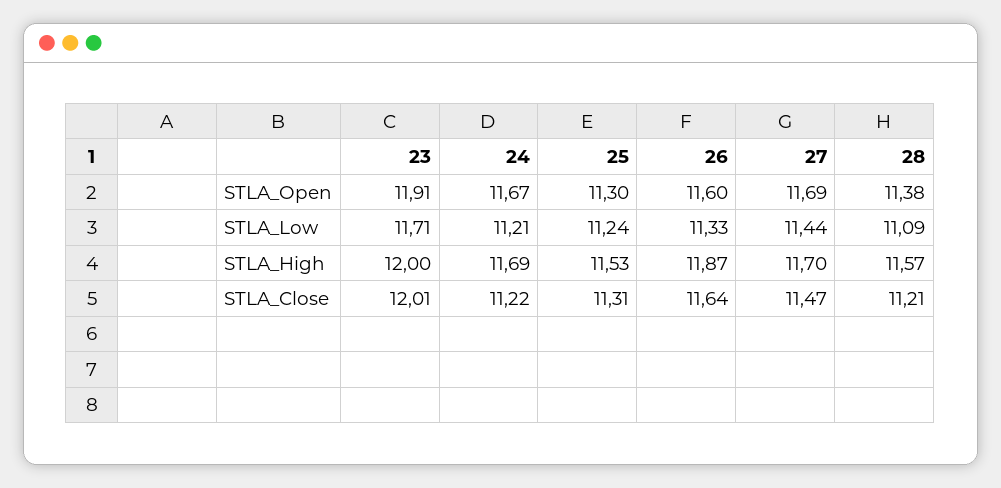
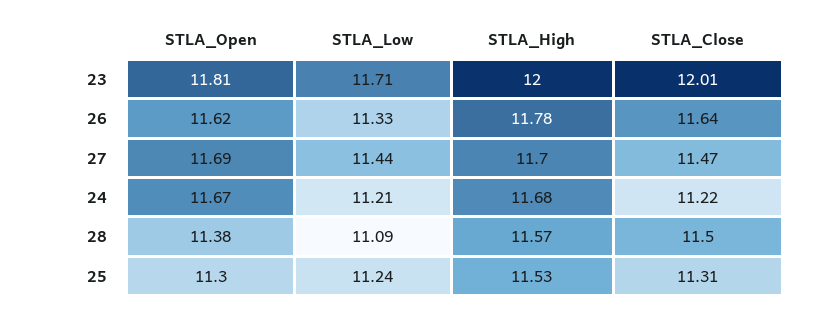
  {
    "23": {
-     "STLA_Open": 11.91,
+     "STLA_Open": 11.81,
      "STLA_Low": 11.71,
      "STLA_High": 12,
      "STLA_Close": 12.01
    },
    "24": {
      "STLA_Open": 11.67,
      "STLA_Low": 11.21,
-     "STLA_High": 11.69,
+     "STLA_High": 11.68,
      "STLA_Close": 11.22
    },
    "25": {
      "STLA_Open": 11.3,
      "STLA_Low": 11.24,
      "STLA_High": 11.53,
      "STLA_Close": 11.31
    },
    "26": {
-     "STLA_Open": 11.6,
+     "STLA_Open": 11.62,
      "STLA_Low": 11.33,
-     "STLA_High": 11.87,
+     "STLA_High": 11.78,
      "STLA_Close": 11.64
    },
    "27": {
      "STLA_Open": 11.69,
      "STLA_Low": 11.44,
      "STLA_High": 11.7,
      "STLA_Close": 11.47
    },
    "28": {
      "STLA_Open": 11.38,
      "STLA_Low": 11.09,
      "STLA_High": 11.57,
-     "STLA_Close": 11.21
+     "STLA_Close": 11.5
    }
  }

